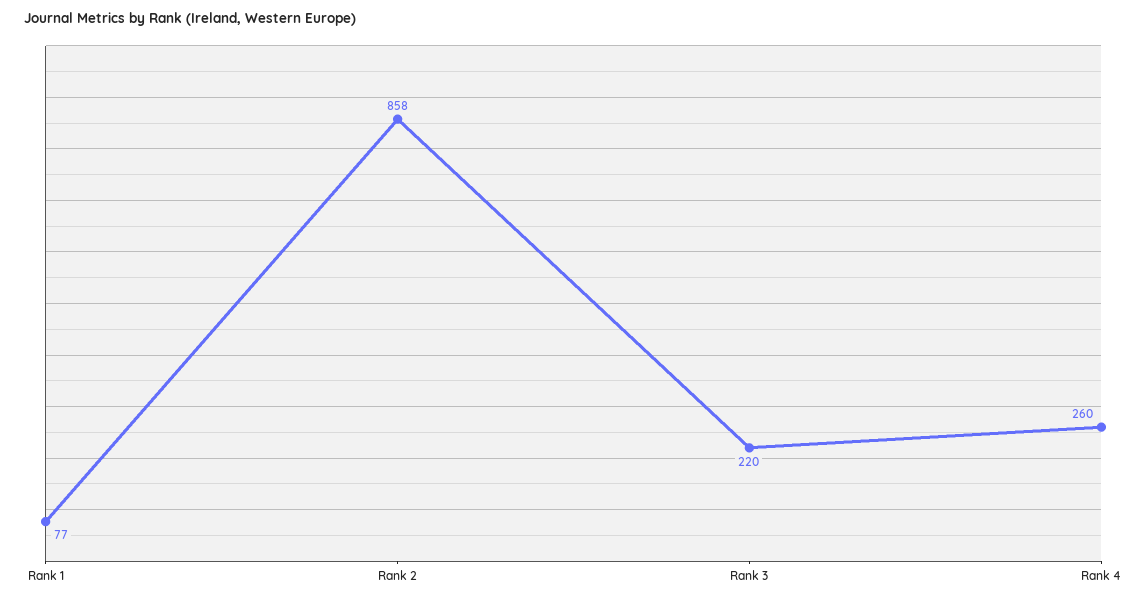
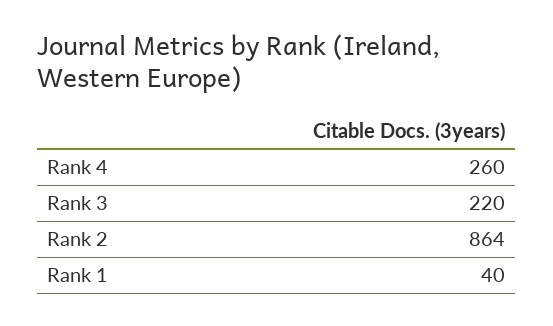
  {
-   "Rank 1": 77,
+   "Rank 1": 40,
-   "Rank 2": 858,
+   "Rank 2": 864,
    "Rank 3": 220,
    "Rank 4": 260
  }

